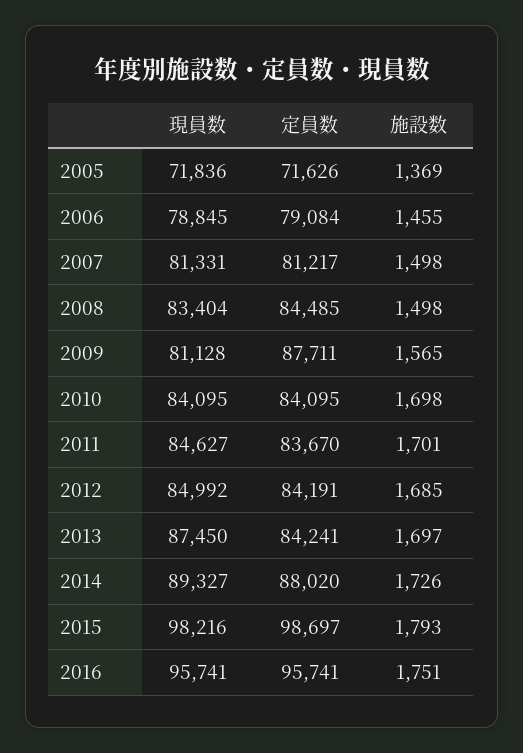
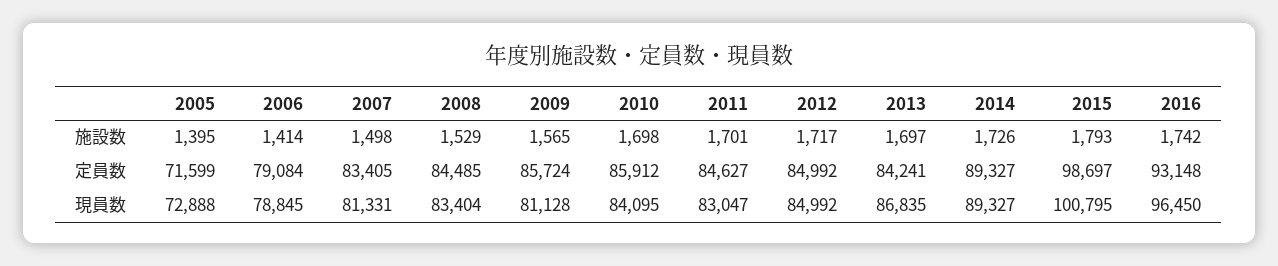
  {
    "現員数": {
-     "2005": 71836,
+     "2005": 72888,
      "2006": 78845,
      "2007": 81331,
      "2008": 83404,
      "2009": 81128,
      "2010": 84095,
-     "2011": 84627,
+     "2011": 83047,
      "2012": 84992,
-     "2013": 87450,
+     "2013": 86835,
      "2014": 89327,
-     "2015": 98216,
+     "2015": 100795,
-     "2016": 95741
+     "2016": 96450
    },
    "定員数": {
-     "2005": 71626,
+     "2005": 71599,
      "2006": 79084,
-     "2007": 81217,
+     "2007": 83405,
      "2008": 84485,
-     "2009": 87711,
+     "2009": 85724,
-     "2010": 84095,
+     "2010": 85912,
-     "2011": 83670,
+     "2011": 84627,
-     "2012": 84191,
+     "2012": 84992,
      "2013": 84241,
-     "2014": 88020,
+     "2014": 89327,
      "2015": 98697,
-     "2016": 95741
+     "2016": 93148
    },
    "施設数": {
-     "2005": 1369,
+     "2005": 1395,
-     "2006": 1455,
+     "2006": 1414,
      "2007": 1498,
-     "2008": 1498,
+     "2008": 1529,
      "2009": 1565,
      "2010": 1698,
      "2011": 1701,
-     "2012": 1685,
+     "2012": 1717,
      "2013": 1697,
      "2014": 1726,
      "2015": 1793,
-     "2016": 1751
+     "2016": 1742
    }
  }

